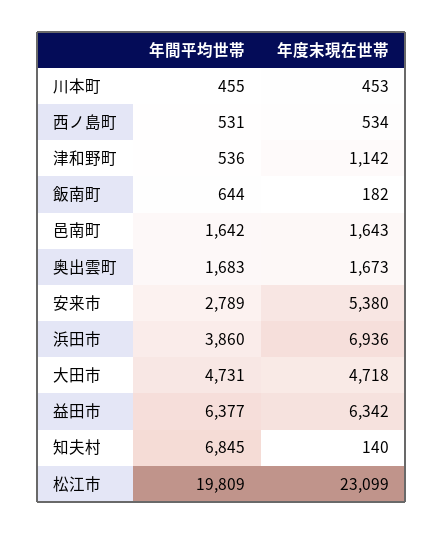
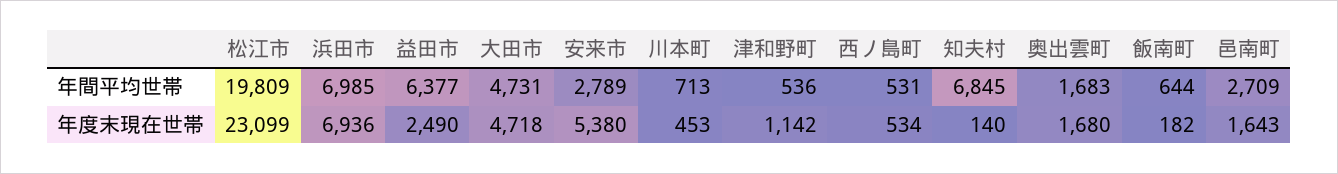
  {
    "年間平均世帯": {
-     "川本町": 455,
+     "川本町": 713,
      "西ノ島町": 531,
      "津和野町": 536,
      "飯南町": 644,
-     "邑南町": 1642,
+     "邑南町": 2709,
      "奥出雲町": 1683,
      "安来市": 2789,
-     "浜田市": 3860,
+     "浜田市": 6985,
      "大田市": 4731,
      "益田市": 6377,
      "知夫村": 6845,
      "松江市": 19809
    },
    "年度末現在世帯": {
      "川本町": 453,
      "西ノ島町": 534,
      "津和野町": 1142,
      "飯南町": 182,
      "邑南町": 1643,
-     "奥出雲町": 1673,
+     "奥出雲町": 1680,
      "安来市": 5380,
      "浜田市": 6936,
      "大田市": 4718,
-     "益田市": 6342,
+     "益田市": 2490,
      "知夫村": 140,
      "松江市": 23099
    }
  }

